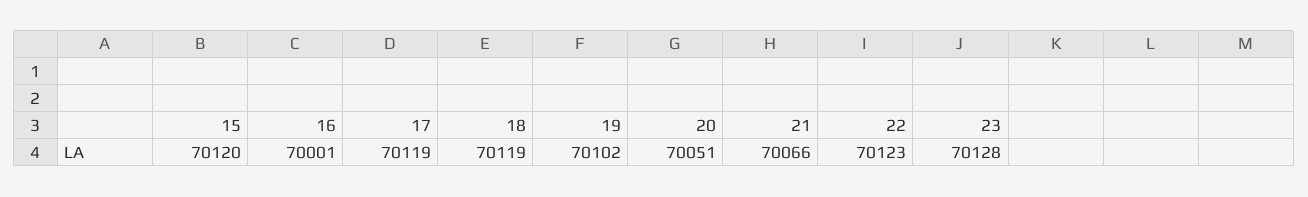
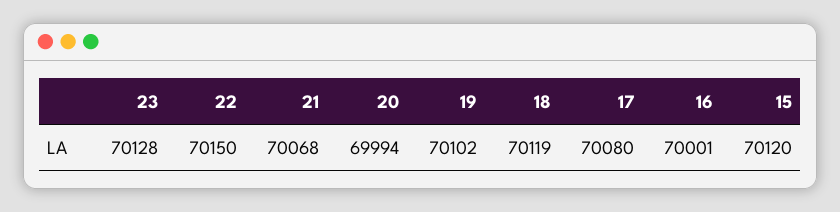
  {
    "15": 70120,
    "16": 70001,
-   "17": 70119,
+   "17": 70080,
    "18": 70119,
    "19": 70102,
-   "20": 70051,
+   "20": 69994,
-   "21": 70066,
+   "21": 70068,
-   "22": 70123,
+   "22": 70150,
    "23": 70128
  }

